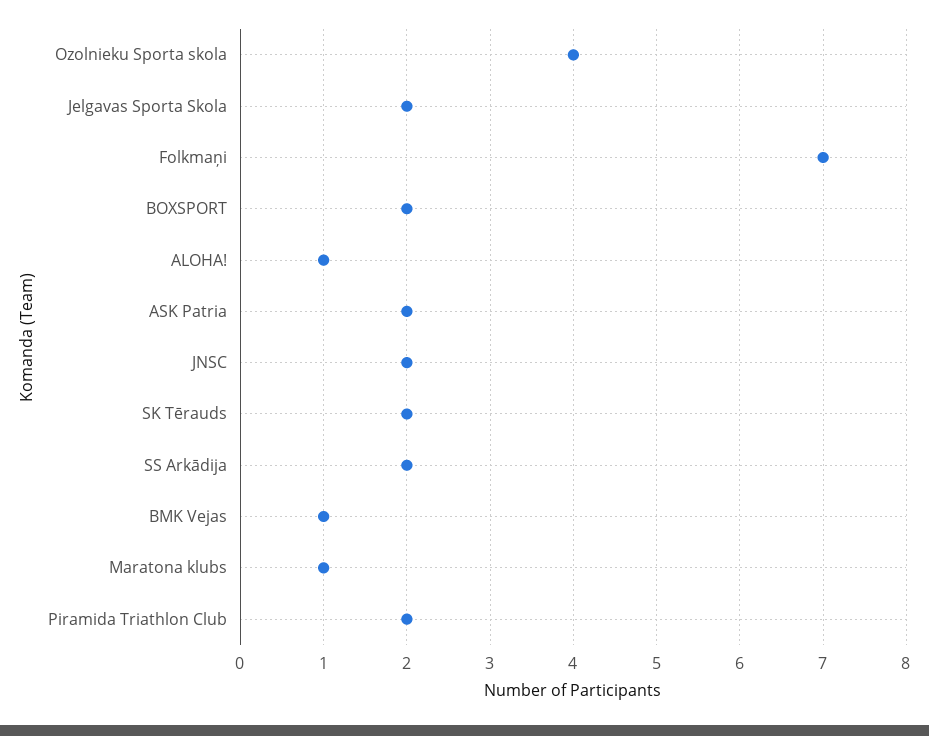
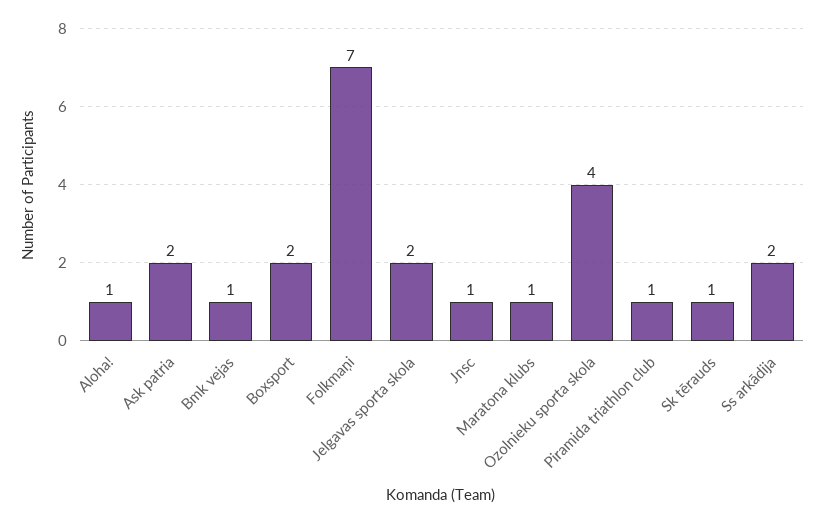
  {
    "Ozolnieku Sporta skola": 4,
    "Jelgavas Sporta Skola": 2,
    "Folkmaņi": 7,
    "BOXSPORT": 2,
    "ALOHA!": 1,
    "ASK Patria": 2,
-   "JNSC": 2,
+   "JNSC": 1,
-   "SK Tērauds": 2,
+   "SK Tērauds": 1,
    "SS Arkādija": 2,
    "BMK Vejas": 1,
    "Maratona klubs": 1,
-   "Piramida Triathlon Club": 2
+   "Piramida Triathlon Club": 1
  }

